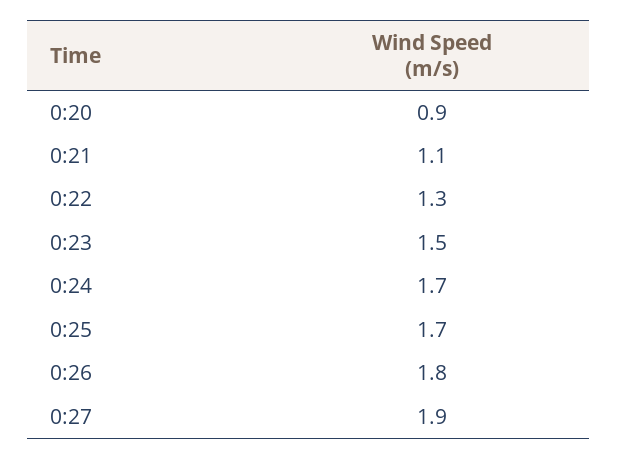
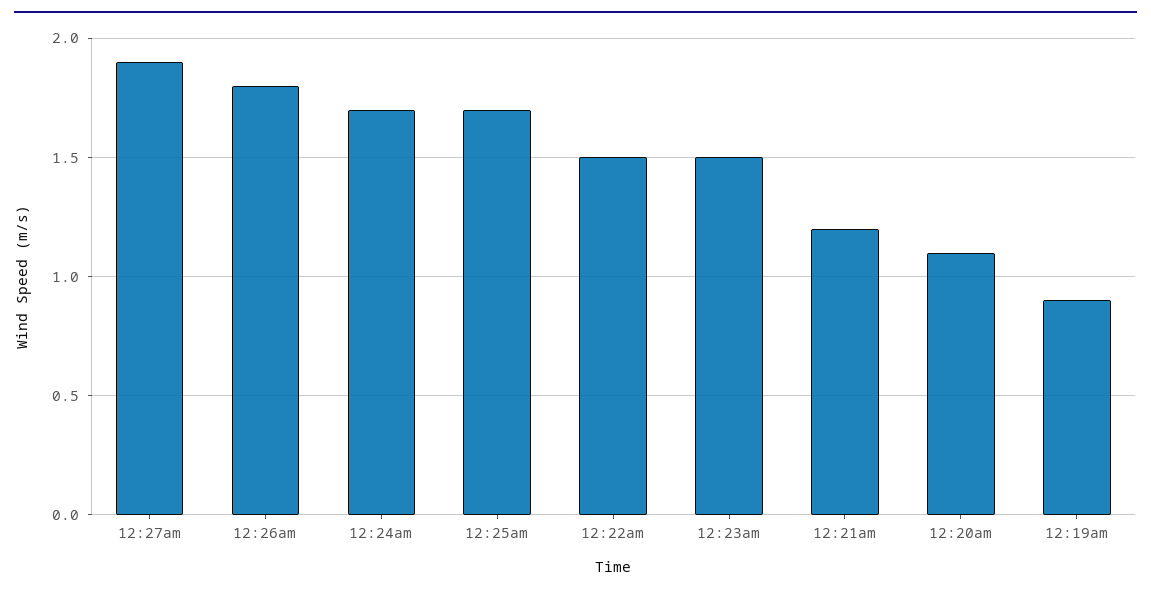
  {
-   "0:20": 0.9,
+   "0:20": 1.1,
-   "0:21": 1.1,
+   "0:21": 1.2,
-   "0:22": 1.3,
+   "0:22": 1.5,
    "0:23": 1.5,
    "0:24": 1.7,
    "0:25": 1.7,
    "0:26": 1.8,
-   "0:27": 1.9
+   "0:27": 1.9,
+   "12:19am": 0.9
  }

